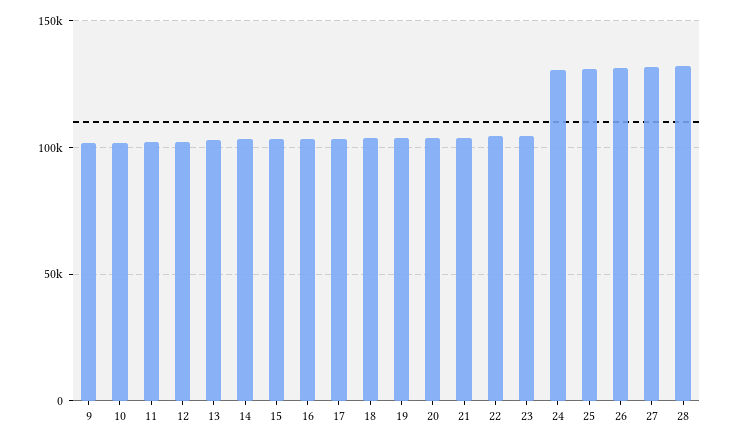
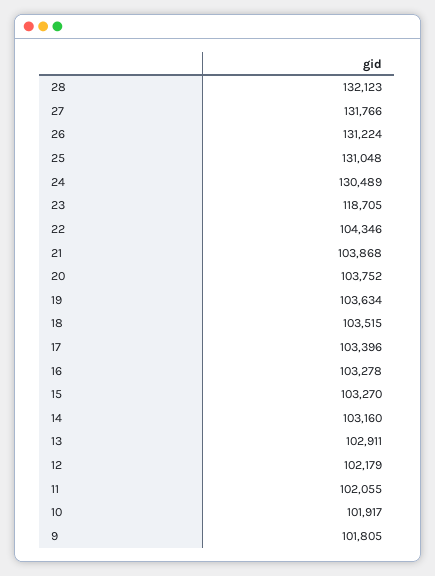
  {
    "9": 101805,
    "10": 101917,
    "11": 102055,
    "12": 102179,
    "13": 102911,
    "14": 103160,
    "15": 103270,
    "16": 103278,
    "17": 103396,
    "18": 103515,
    "19": 103634,
    "20": 103752,
    "21": 103868,
    "22": 104346,
-   "23": 105000,
+   "23": 118705,
    "24": 130489,
    "25": 131048,
    "26": 131224,
    "27": 131766,
    "28": 132123
  }

